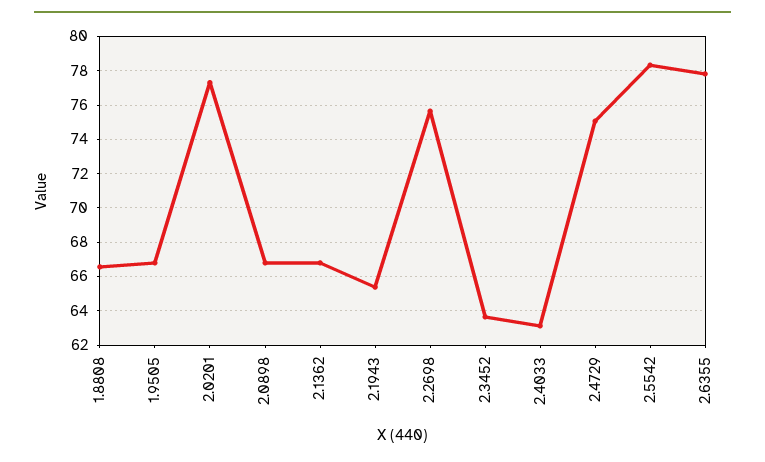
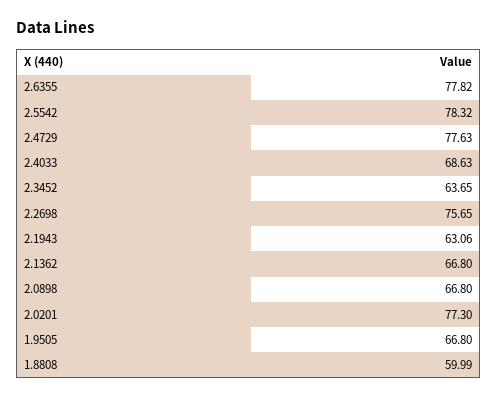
  {
-   "1.8808": 66.5,
+   "1.8808": 59.99,
    "1.9505": 66.8,
    "2.0201": 77.3,
    "2.0898": 66.8,
    "2.1362": 66.8,
-   "2.1943": 65.5,
+   "2.1943": 63.06,
    "2.2698": 75.65,
    "2.3452": 63.65,
-   "2.4033": 63,
+   "2.4033": 68.63,
-   "2.4729": 75,
+   "2.4729": 77.63,
    "2.5542": 78.32,
    "2.6355": 77.82
  }

